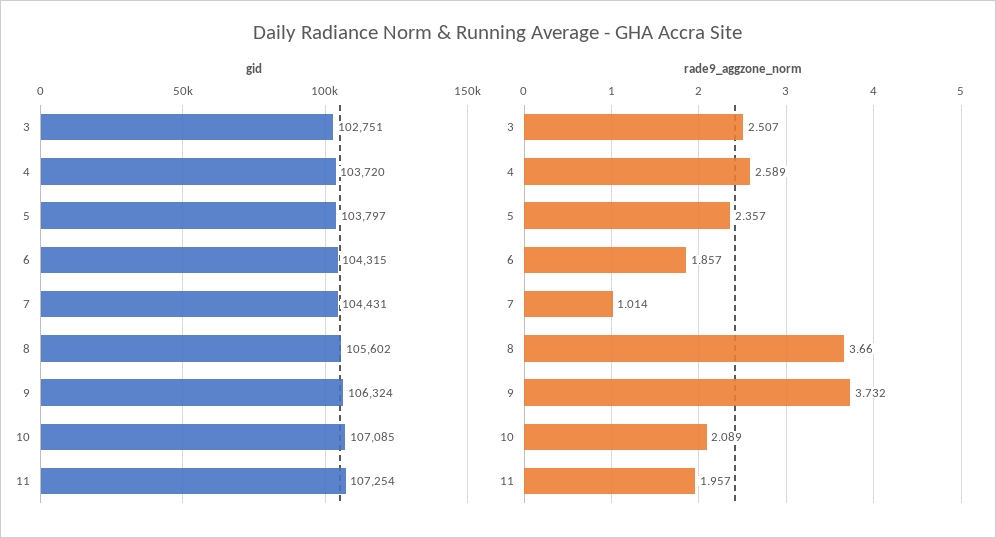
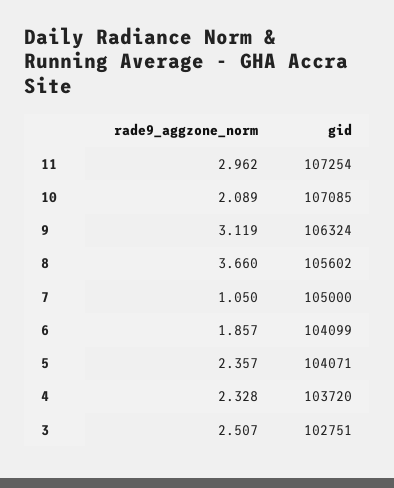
  {
    "gid": {
      "3": 102751,
      "4": 103720,
-     "5": 103797,
+     "5": 104071,
-     "6": 104315,
+     "6": 104099,
-     "7": 104431,
+     "7": 105000,
      "8": 105602,
      "9": 106324,
      "10": 107085,
      "11": 107254
    },
    "rade9_aggzone_norm": {
      "3": 2.507,
-     "4": 2.589,
+     "4": 2.328,
      "5": 2.357,
      "6": 1.857,
-     "7": 1.014,
+     "7": 1.05,
      "8": 3.66,
-     "9": 3.732,
+     "9": 3.119,
      "10": 2.089,
-     "11": 1.957
+     "11": 2.962
    }
  }

